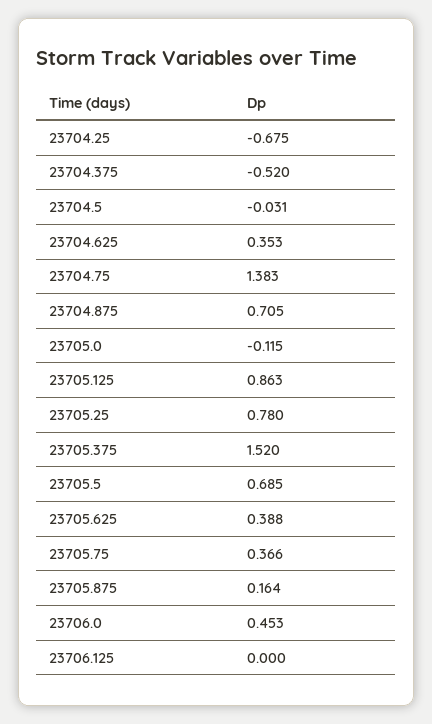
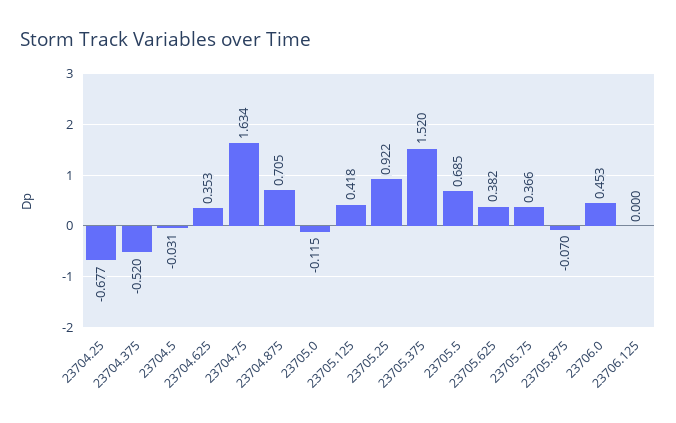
  {
-   "23704.25": -0.675,
+   "23704.25": -0.677,
    "23704.375": -0.52,
    "23704.5": -0.031,
    "23704.625": 0.353,
-   "23704.75": 1.383,
+   "23704.75": 1.634,
    "23704.875": 0.705,
    "23705.0": -0.115,
-   "23705.125": 0.863,
+   "23705.125": 0.418,
-   "23705.25": 0.78,
+   "23705.25": 0.922,
    "23705.375": 1.52,
    "23705.5": 0.685,
-   "23705.625": 0.388,
+   "23705.625": 0.382,
    "23705.75": 0.366,
-   "23705.875": 0.164,
+   "23705.875": -0.07,
    "23706.0": 0.453,
    "23706.125": 0
  }

